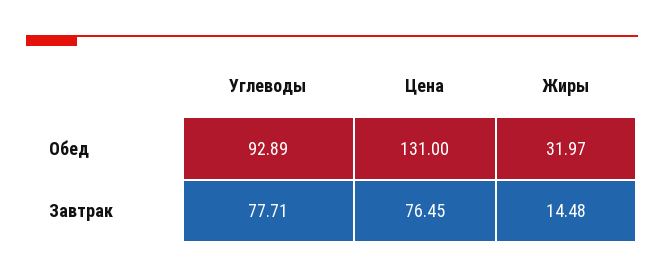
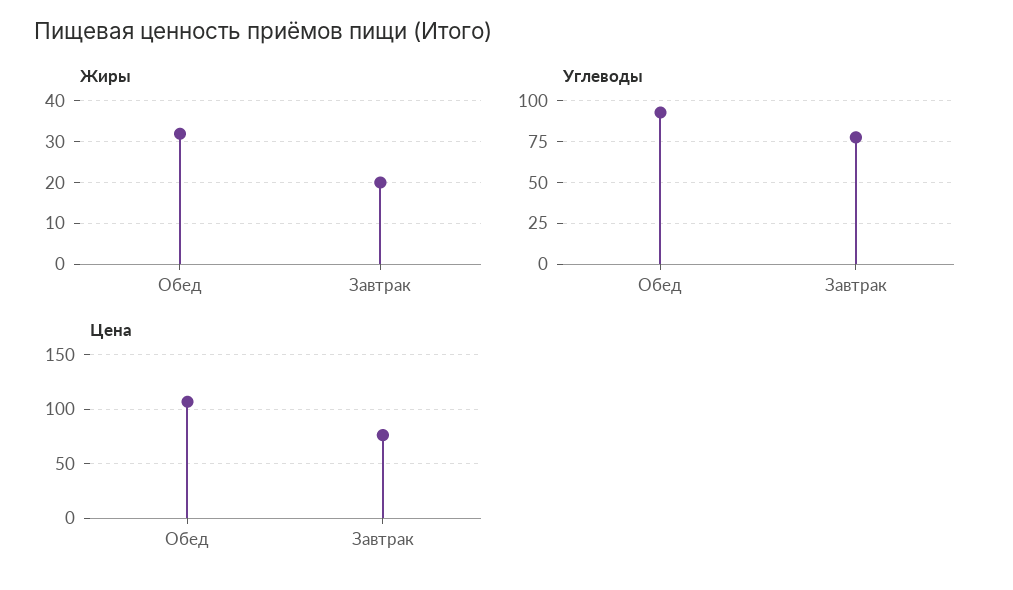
  {
    "Углеводы": {
      "Обед": 92.89,
      "Завтрак": 77.71
    },
    "Цена": {
-     "Обед": 131,
+     "Обед": 110,
      "Завтрак": 76.45
    },
    "Жиры": {
      "Обед": 31.97,
-     "Завтрак": 14.48
+     "Завтрак": 20
    }
  }

